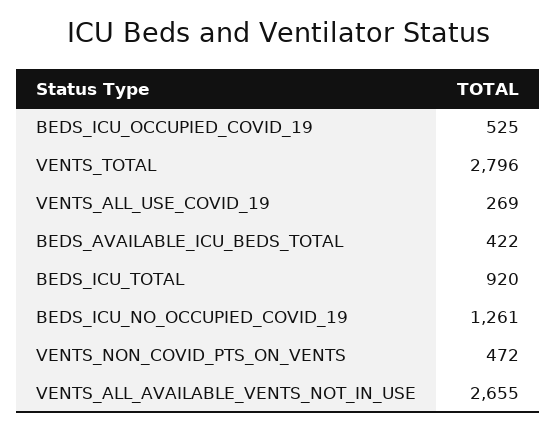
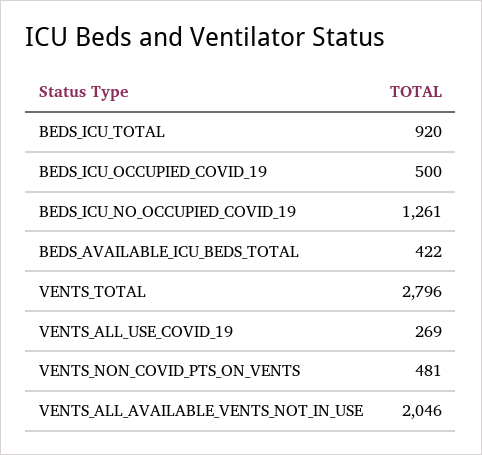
  {
-   "BEDS_ICU_OCCUPIED_COVID_19": 525,
+   "BEDS_ICU_OCCUPIED_COVID_19": 500,
    "VENTS_TOTAL": 2796,
    "VENTS_ALL_USE_COVID_19": 269,
    "BEDS_AVAILABLE_ICU_BEDS_TOTAL": 422,
    "BEDS_ICU_TOTAL": 920,
    "BEDS_ICU_NO_OCCUPIED_COVID_19": 1261,
-   "VENTS_NON_COVID_PTS_ON_VENTS": 472,
+   "VENTS_NON_COVID_PTS_ON_VENTS": 481,
-   "VENTS_ALL_AVAILABLE_VENTS_NOT_IN_USE": 2655
+   "VENTS_ALL_AVAILABLE_VENTS_NOT_IN_USE": 2046
  }

